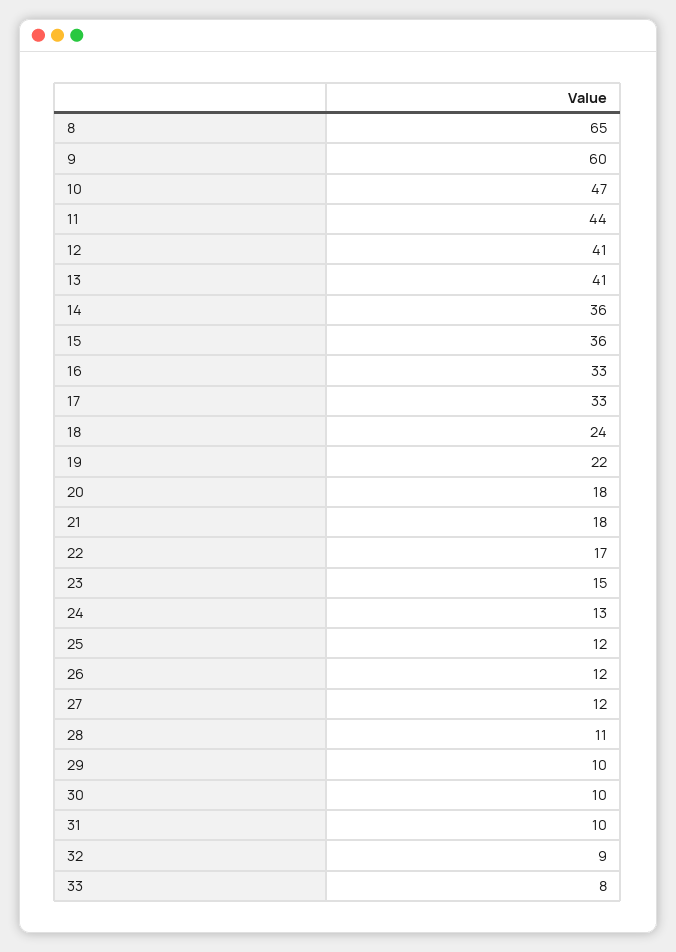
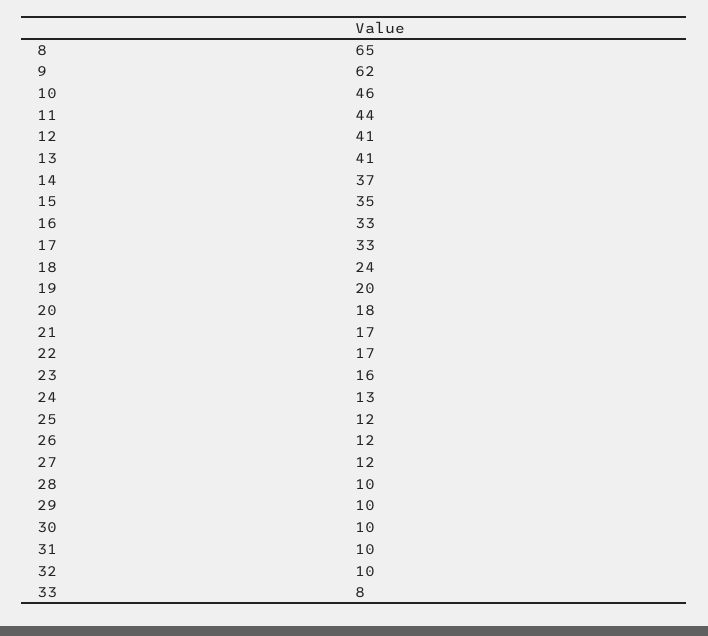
  {
    "8": 65,
-   "9": 60,
+   "9": 62,
-   "10": 47,
+   "10": 46,
    "11": 44,
    "12": 41,
    "13": 41,
-   "14": 36,
+   "14": 37,
-   "15": 36,
+   "15": 35,
    "16": 33,
    "17": 33,
    "18": 24,
-   "19": 22,
+   "19": 20,
    "20": 18,
-   "21": 18,
+   "21": 17,
    "22": 17,
-   "23": 15,
+   "23": 16,
    "24": 13,
    "25": 12,
    "26": 12,
    "27": 12,
-   "28": 11,
+   "28": 10,
    "29": 10,
    "30": 10,
    "31": 10,
-   "32": 9,
+   "32": 10,
    "33": 8
  }

